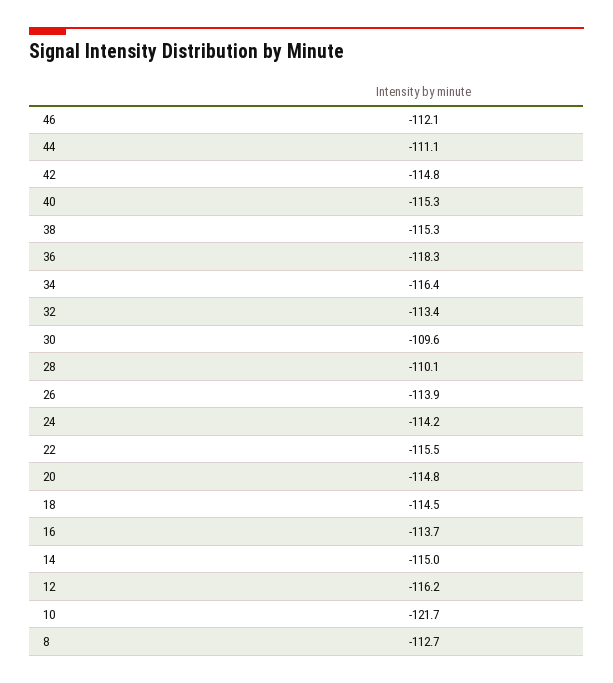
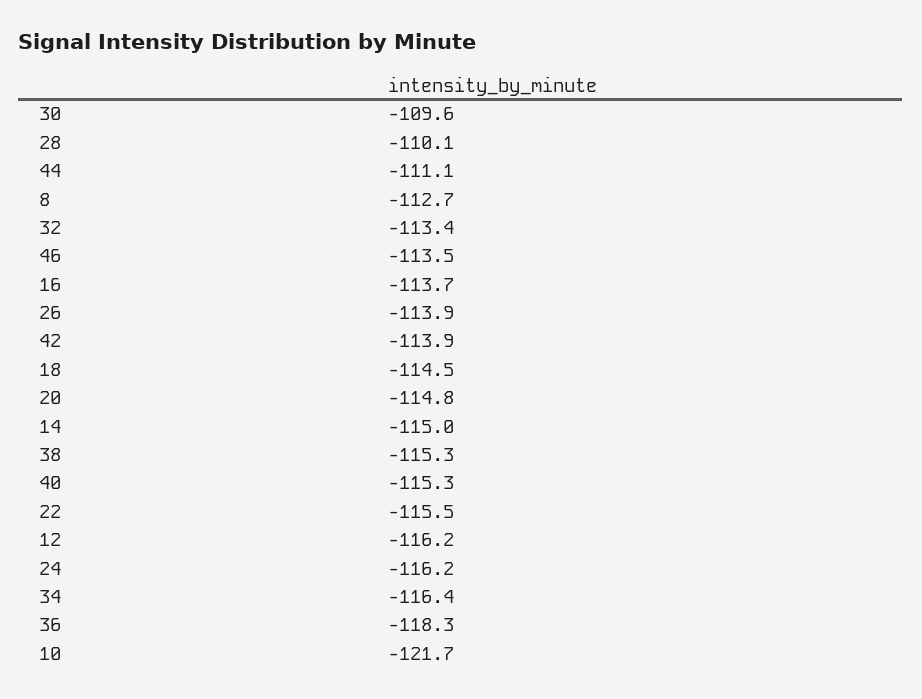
  {
-   "46": -112.1,
+   "46": -113.5,
    "44": -111.1,
-   "42": -114.8,
+   "42": -113.9,
    "40": -115.3,
    "38": -115.3,
    "36": -118.3,
    "34": -116.4,
    "32": -113.4,
    "30": -109.6,
    "28": -110.1,
    "26": -113.9,
-   "24": -114.2,
+   "24": -116.2,
    "22": -115.5,
    "20": -114.8,
    "18": -114.5,
    "16": -113.7,
    "14": -115,
    "12": -116.2,
    "10": -121.7,
    "8": -112.7
  }

